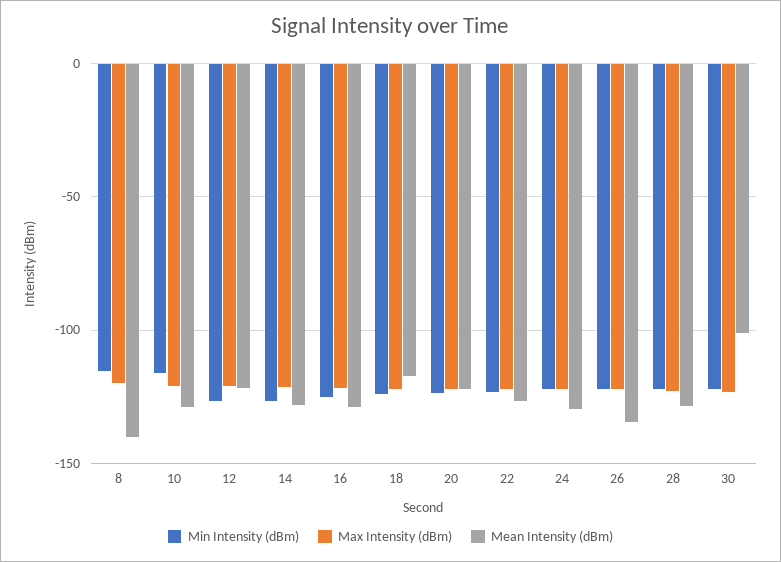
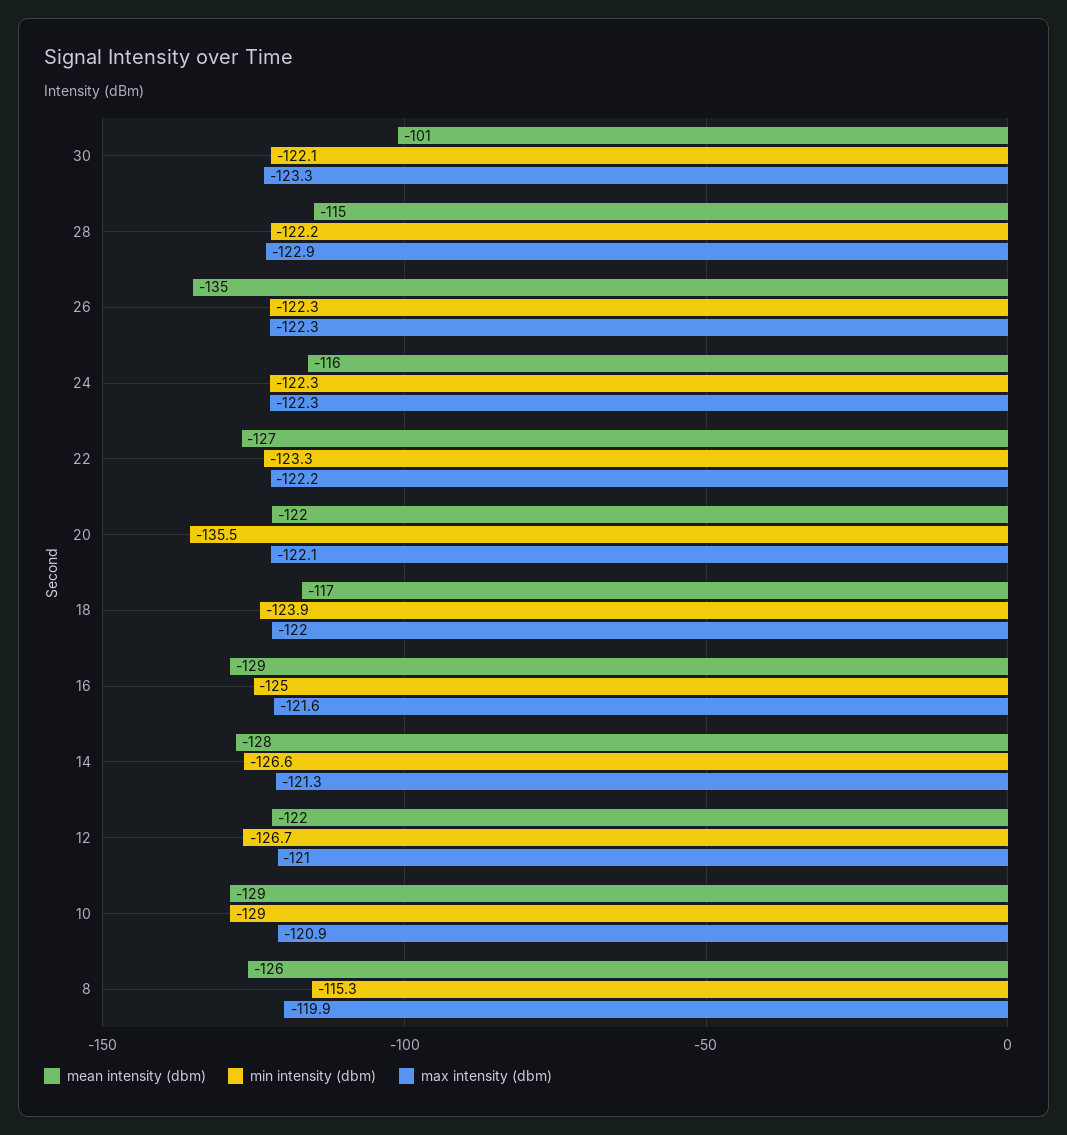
  {
    "Min Intensity (dBm)": {
      "8": -115.3,
-     "10": -115,
+     "10": -129,
      "12": -126.7,
      "14": -126.6,
      "16": -125,
      "18": -123.9,
-     "20": -125,
+     "20": -135.5,
      "22": -123.3,
      "24": -122.3,
      "26": -122.3,
      "28": -122.2,
      "30": -122.1
    },
    "Max Intensity (dBm)": {
      "8": -119.9,
      "10": -120.9,
      "12": -121,
      "14": -121.3,
      "16": -121.6,
      "18": -122,
      "20": -122.1,
      "22": -122.2,
      "24": -122.3,
      "26": -122.3,
      "28": -122.9,
      "30": -123.3
    },
    "Mean Intensity (dBm)": {
-     "8": -140,
+     "8": -126,
      "10": -129,
      "12": -122,
      "14": -128,
      "16": -129,
      "18": -117,
      "20": -122,
      "22": -127,
-     "24": -130,
+     "24": -116,
      "26": -135,
-     "28": -130,
+     "28": -115,
      "30": -101
    }
  }

